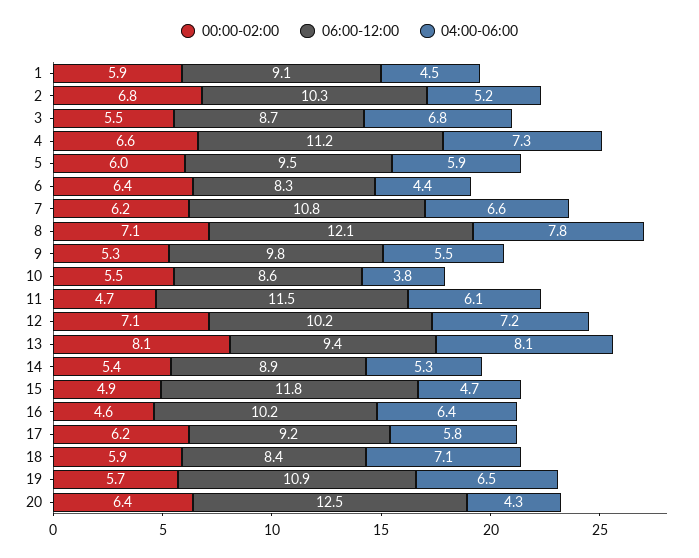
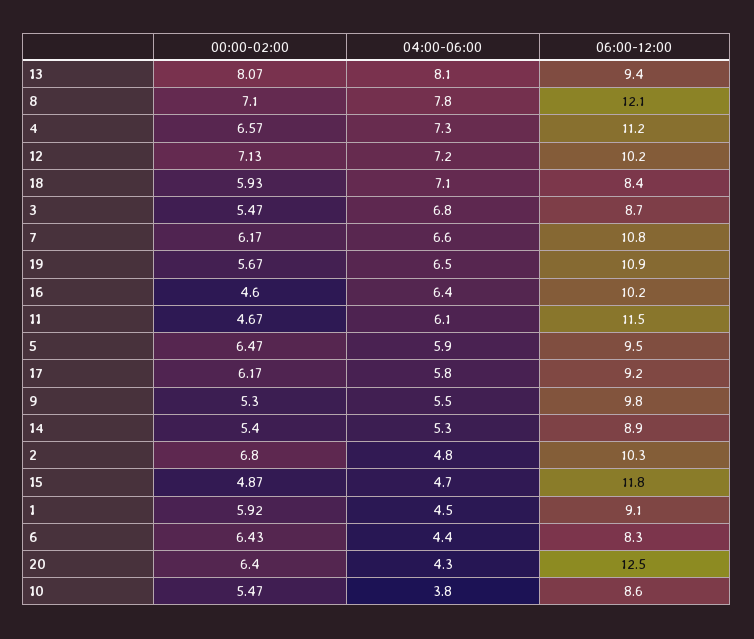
  {
    "00:00-02:00": {
      "1": 5.92,
      "2": 6.8,
      "3": 5.47,
      "4": 6.57,
-     "5": 6,
+     "5": 6.47,
      "6": 6.43,
      "7": 6.17,
      "8": 7.1,
      "9": 5.3,
      "10": 5.47,
      "11": 4.67,
      "12": 7.13,
      "13": 8.07,
      "14": 5.4,
      "15": 4.87,
      "16": 4.6,
      "17": 6.17,
      "18": 5.93,
      "19": 5.67,
      "20": 6.4
    },
    "06:00-12:00": {
      "1": 9.1,
      "2": 10.3,
      "3": 8.7,
      "4": 11.2,
      "5": 9.5,
      "6": 8.3,
      "7": 10.8,
      "8": 12.1,
      "9": 9.8,
      "10": 8.6,
      "11": 11.5,
      "12": 10.2,
      "13": 9.4,
      "14": 8.9,
      "15": 11.8,
      "16": 10.2,
      "17": 9.2,
      "18": 8.4,
      "19": 10.9,
      "20": 12.5
    },
    "04:00-06:00": {
      "1": 4.5,
-     "2": 5.2,
+     "2": 4.8,
      "3": 6.8,
      "4": 7.3,
      "5": 5.9,
      "6": 4.4,
      "7": 6.6,
      "8": 7.8,
      "9": 5.5,
      "10": 3.8,
      "11": 6.1,
      "12": 7.2,
      "13": 8.1,
      "14": 5.3,
      "15": 4.7,
      "16": 6.4,
      "17": 5.8,
      "18": 7.1,
      "19": 6.5,
      "20": 4.3
    }
  }

